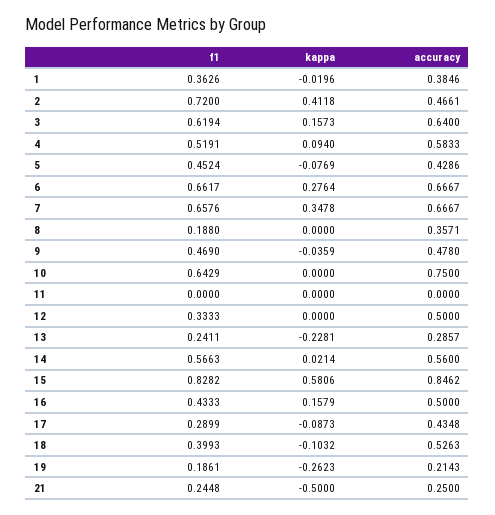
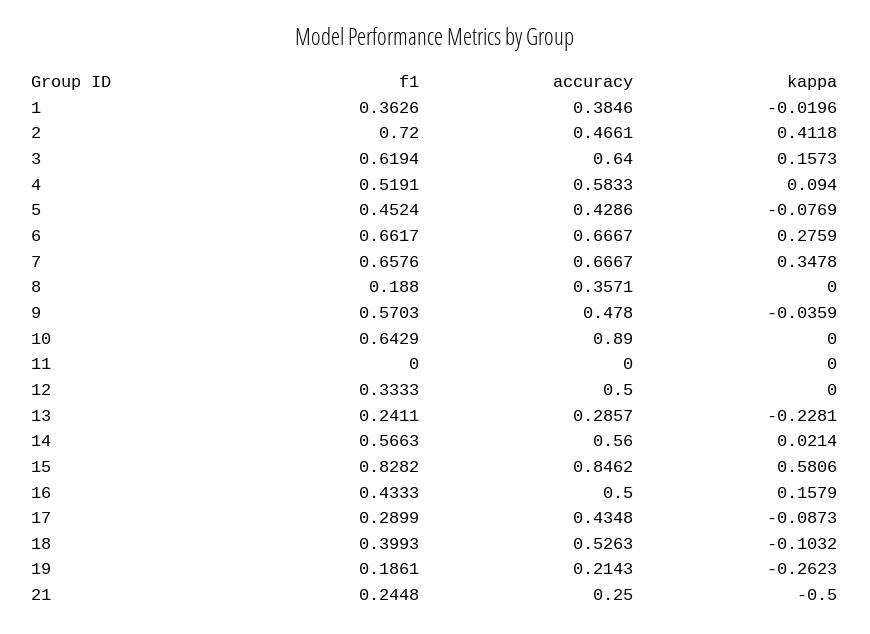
  {
    "f1": {
      "1": 0.3626,
      "2": 0.72,
      "3": 0.6194,
      "4": 0.5191,
      "5": 0.4524,
      "6": 0.6617,
      "7": 0.6576,
      "8": 0.188,
-     "9": 0.469,
+     "9": 0.5703,
      "10": 0.6429,
      "11": 0,
      "12": 0.3333,
      "13": 0.2411,
      "14": 0.5663,
      "15": 0.8282,
      "16": 0.4333,
      "17": 0.2899,
      "18": 0.3993,
      "19": 0.1861,
      "21": 0.2448
    },
    "kappa": {
      "1": -0.0196,
      "2": 0.4118,
      "3": 0.1573,
      "4": 0.094,
      "5": -0.0769,
-     "6": 0.2764,
+     "6": 0.2759,
      "7": 0.3478,
      "8": 0,
      "9": -0.0359,
      "10": 0,
      "11": 0,
      "12": 0,
      "13": -0.2281,
      "14": 0.0214,
      "15": 0.5806,
      "16": 0.1579,
      "17": -0.0873,
      "18": -0.1032,
      "19": -0.2623,
      "21": -0.5
    },
    "accuracy": {
      "1": 0.3846,
      "2": 0.4661,
      "3": 0.64,
      "4": 0.5833,
      "5": 0.4286,
      "6": 0.6667,
      "7": 0.6667,
      "8": 0.3571,
      "9": 0.478,
-     "10": 0.75,
+     "10": 0.89,
      "11": 0,
      "12": 0.5,
      "13": 0.2857,
      "14": 0.56,
      "15": 0.8462,
      "16": 0.5,
      "17": 0.4348,
      "18": 0.5263,
      "19": 0.2143,
      "21": 0.25
    }
  }

